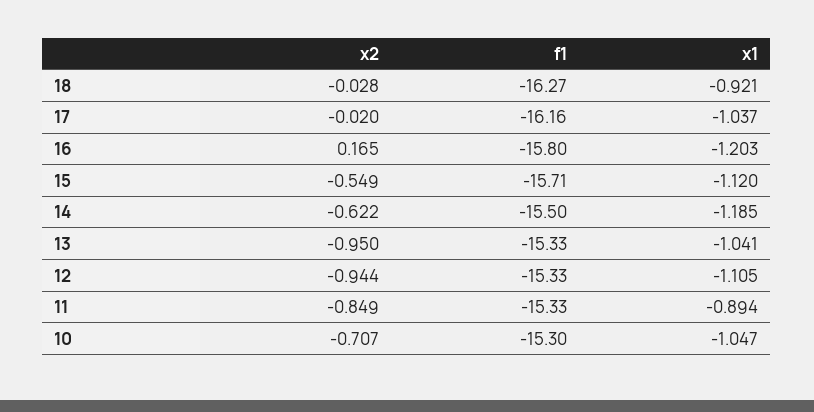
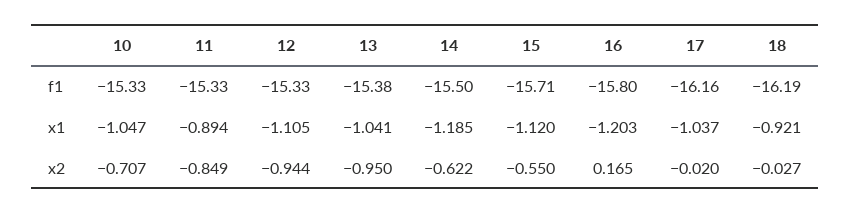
  {
    "x2": {
-     "18": -0.028,
+     "18": -0.027,
      "17": -0.02,
      "16": 0.165,
-     "15": -0.549,
+     "15": -0.55,
      "14": -0.622,
      "13": -0.95,
      "12": -0.944,
      "11": -0.849,
      "10": -0.707
    },
    "f1": {
-     "18": -16.27,
+     "18": -16.19,
      "17": -16.16,
      "16": -15.8,
      "15": -15.71,
      "14": -15.5,
-     "13": -15.33,
+     "13": -15.38,
      "12": -15.33,
      "11": -15.33,
-     "10": -15.3
+     "10": -15.33
    },
    "x1": {
      "18": -0.921,
      "17": -1.037,
      "16": -1.203,
      "15": -1.12,
      "14": -1.185,
      "13": -1.041,
      "12": -1.105,
      "11": -0.894,
      "10": -1.047
    }
  }

